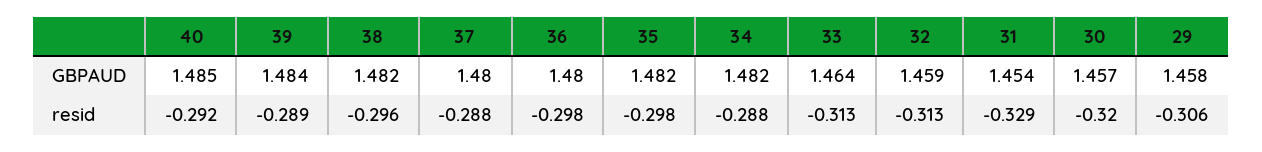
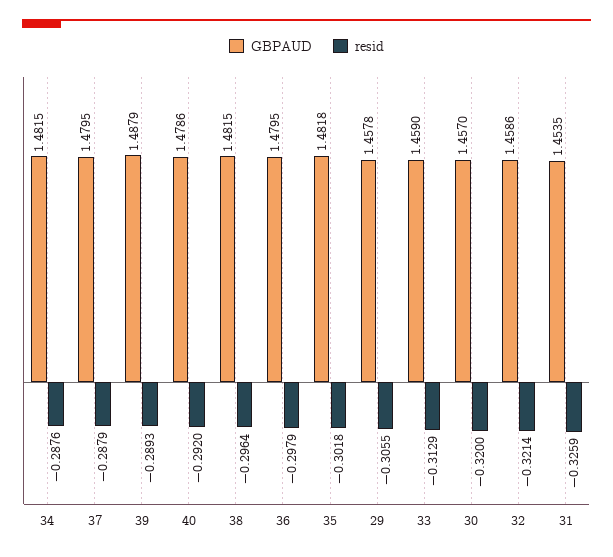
  {
    "GBPAUD": {
-     "40": 1.485,
+     "40": 1.4786,
-     "39": 1.484,
+     "39": 1.4879,
      "38": 1.4815,
      "37": 1.4795,
      "36": 1.4795,
      "35": 1.4818,
      "34": 1.4815,
-     "33": 1.464,
+     "33": 1.459,
      "32": 1.4586,
      "31": 1.4535,
      "30": 1.457,
      "29": 1.4578
    },
    "resid": {
      "40": -0.292,
      "39": -0.2893,
      "38": -0.2964,
      "37": -0.2879,
      "36": -0.2979,
-     "35": -0.298,
+     "35": -0.3018,
      "34": -0.2876,
      "33": -0.3129,
-     "32": -0.313,
+     "32": -0.3214,
-     "31": -0.329,
+     "31": -0.3259,
      "30": -0.32,
      "29": -0.3055
    }
  }

